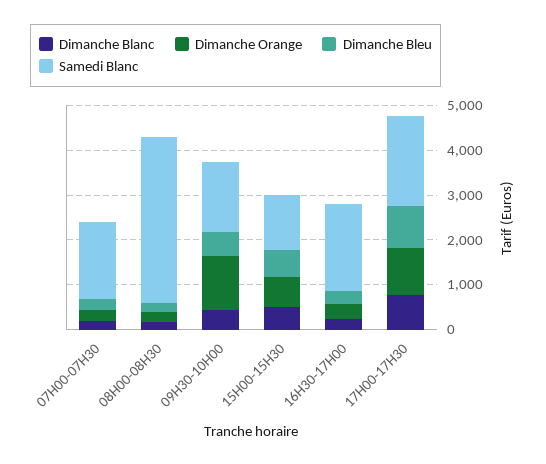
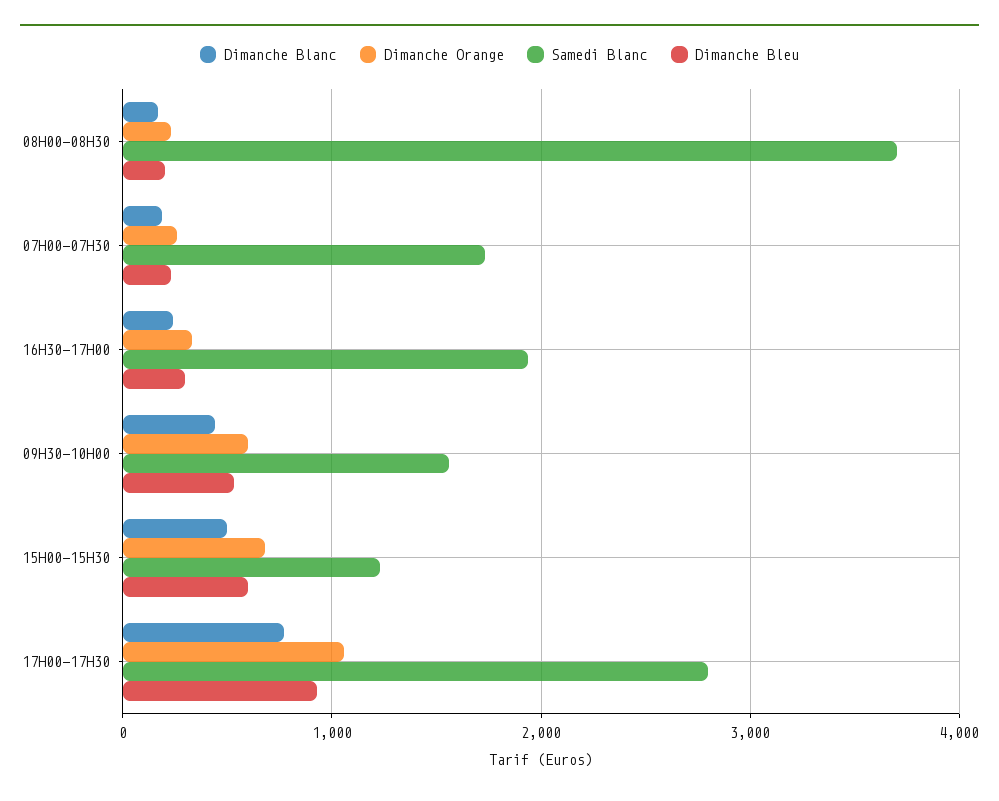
  {
    "Dimanche Blanc": {
      "07H00-07H30": 200,
      "08H00-08H30": 200,
      "09H30-10H00": 400,
      "15H00-15H30": 500,
      "16H30-17H00": 200,
      "17H00-17H30": 800
    },
    "Dimanche Orange": {
      "07H00-07H30": 300,
      "08H00-08H30": 200,
-     "09H30-10H00": 1200,
+     "09H30-10H00": 600,
      "15H00-15H30": 700,
      "16H30-17H00": 300,
      "17H00-17H30": 1100
    },
    "Dimanche Bleu": {
      "07H00-07H30": 200,
      "08H00-08H30": 200,
      "09H30-10H00": 500,
      "15H00-15H30": 600,
      "16H30-17H00": 300,
      "17H00-17H30": 900
    },
    "Samedi Blanc": {
      "07H00-07H30": 1700,
      "08H00-08H30": 3700,
      "09H30-10H00": 1600,
      "15H00-15H30": 1200,
      "16H30-17H00": 1900,
-     "17H00-17H30": 2000
+     "17H00-17H30": 2800
    }
  }

